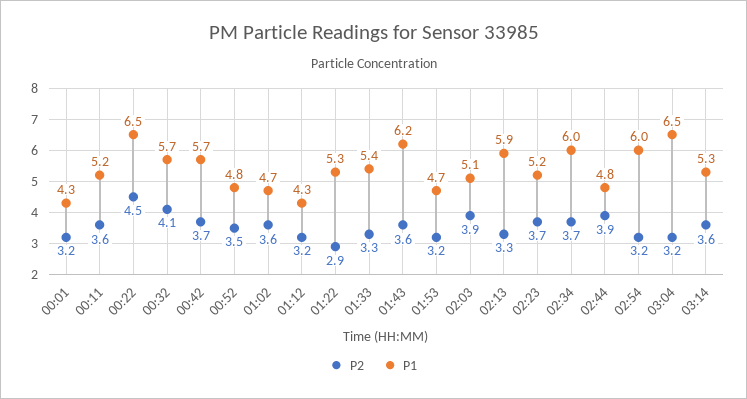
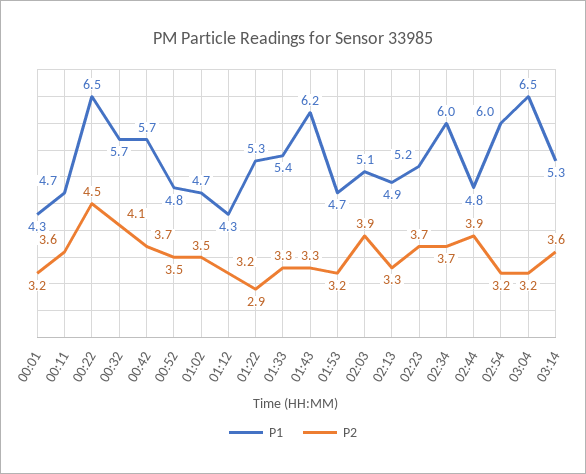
  {
    "P2": {
      "00:01": 3.2,
      "00:11": 3.6,
      "00:22": 4.5,
      "00:32": 4.1,
      "00:42": 3.7,
      "00:52": 3.5,
-     "01:02": 3.6,
+     "01:02": 3.5,
      "01:12": 3.2,
      "01:22": 2.9,
      "01:33": 3.3,
-     "01:43": 3.6,
+     "01:43": 3.3,
      "01:53": 3.2,
      "02:03": 3.9,
      "02:13": 3.3,
      "02:23": 3.7,
      "02:34": 3.7,
      "02:44": 3.9,
      "02:54": 3.2,
      "03:04": 3.2,
      "03:14": 3.6
    },
    "P1": {
      "00:01": 4.3,
-     "00:11": 5.2,
+     "00:11": 4.7,
      "00:22": 6.5,
      "00:32": 5.7,
      "00:42": 5.7,
      "00:52": 4.8,
      "01:02": 4.7,
      "01:12": 4.3,
      "01:22": 5.3,
      "01:33": 5.4,
      "01:43": 6.2,
      "01:53": 4.7,
      "02:03": 5.1,
-     "02:13": 5.9,
+     "02:13": 4.9,
      "02:23": 5.2,
      "02:34": 6,
      "02:44": 4.8,
      "02:54": 6,
      "03:04": 6.5,
      "03:14": 5.3
    }
  }

